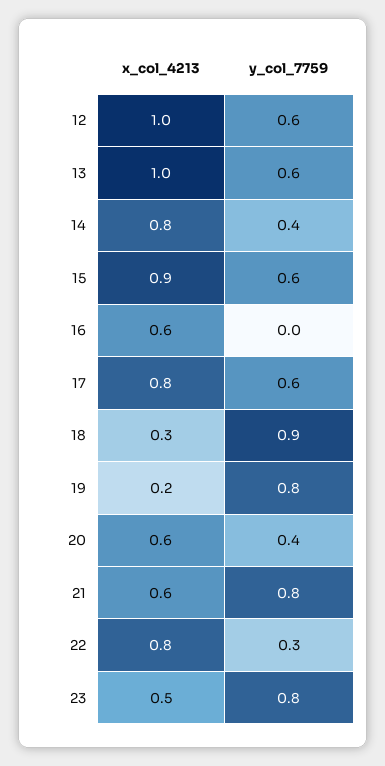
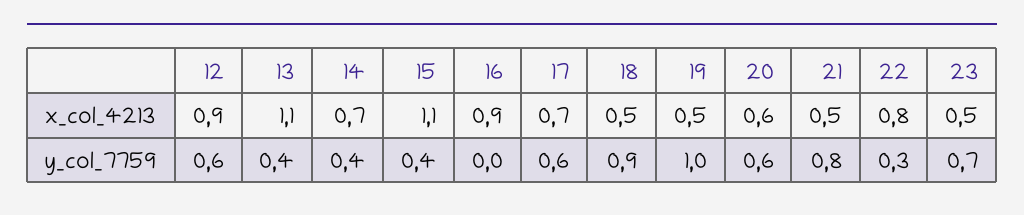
  {
    "x_col_4213": {
-     "12": 1,
+     "12": 0.9,
-     "13": 1,
+     "13": 1.1,
-     "14": 0.8,
+     "14": 0.7,
-     "15": 0.9,
+     "15": 1.1,
-     "16": 0.6,
+     "16": 0.9,
-     "17": 0.8,
+     "17": 0.7,
-     "18": 0.3,
+     "18": 0.5,
-     "19": 0.2,
+     "19": 0.5,
      "20": 0.6,
-     "21": 0.6,
+     "21": 0.5,
      "22": 0.8,
      "23": 0.5
    },
    "y_col_7759": {
      "12": 0.6,
-     "13": 0.6,
+     "13": 0.4,
      "14": 0.4,
-     "15": 0.6,
+     "15": 0.4,
      "16": 0,
      "17": 0.6,
      "18": 0.9,
-     "19": 0.8,
+     "19": 1,
-     "20": 0.4,
+     "20": 0.6,
      "21": 0.8,
      "22": 0.3,
-     "23": 0.8
+     "23": 0.7
    }
  }

